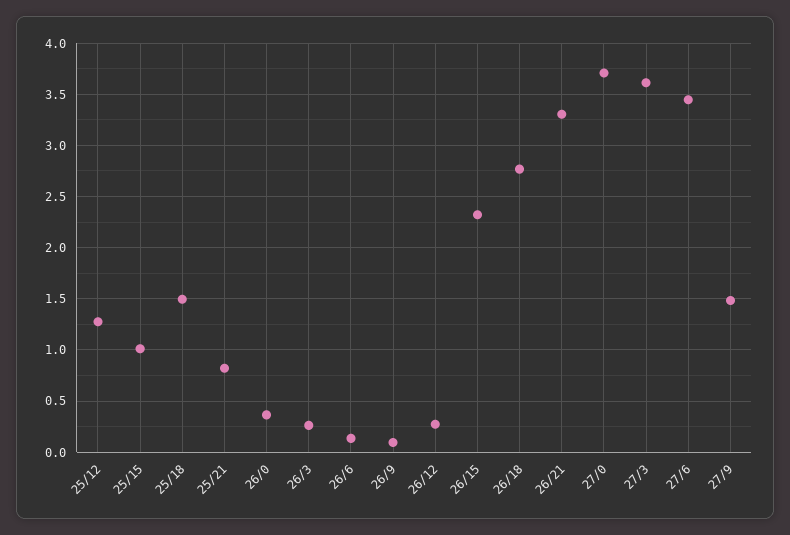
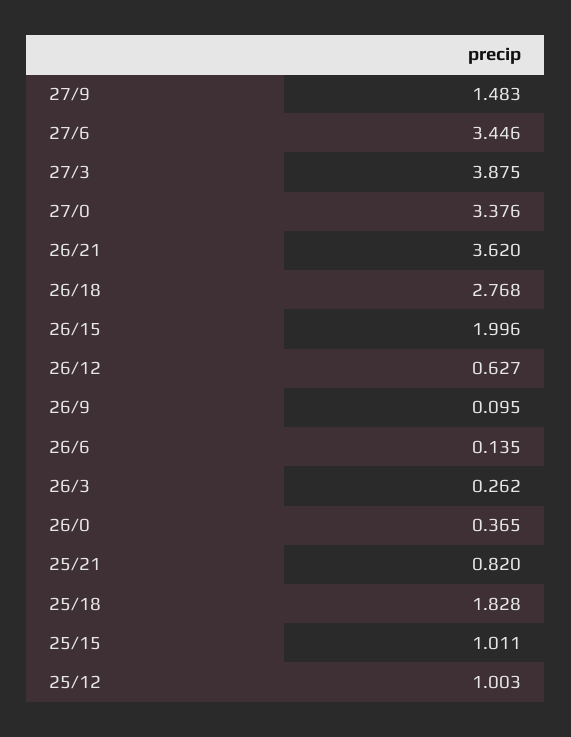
  {
-   "25/12": 1.3,
+   "25/12": 1.003,
    "25/15": 1.011,
-   "25/18": 1.5,
+   "25/18": 1.828,
    "25/21": 0.82,
    "26/0": 0.365,
    "26/3": 0.262,
    "26/6": 0.135,
    "26/9": 0.095,
-   "26/12": 0.3,
+   "26/12": 0.627,
-   "26/15": 2.3,
+   "26/15": 1.996,
    "26/18": 2.768,
-   "26/21": 3.3,
+   "26/21": 3.62,
-   "27/0": 3.7,
+   "27/0": 3.376,
-   "27/3": 3.6,
+   "27/3": 3.875,
    "27/6": 3.446,
    "27/9": 1.483
  }

